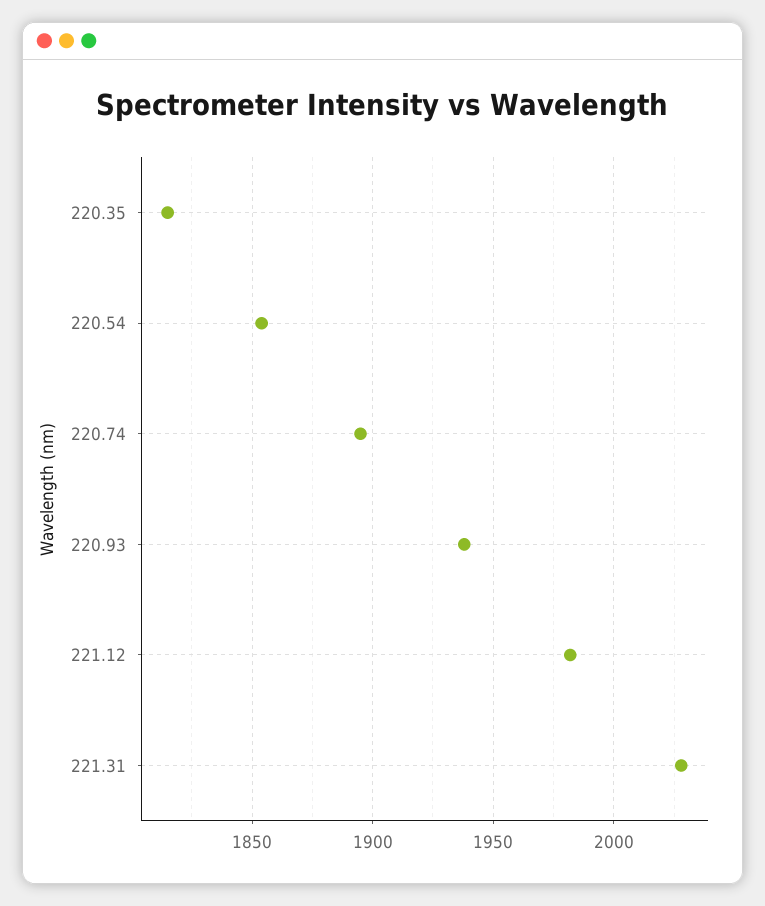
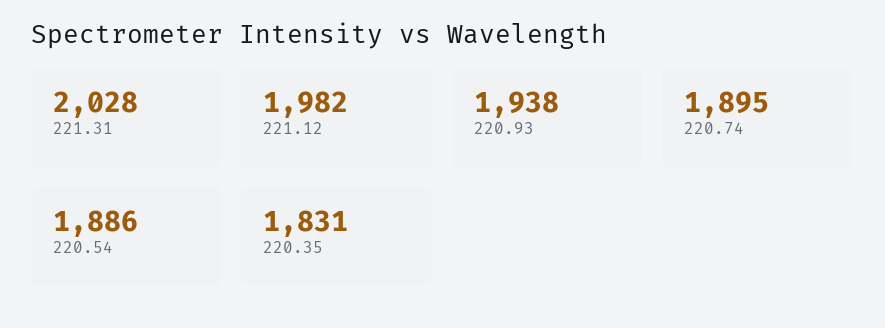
  {
-   "220.35": 1815,
+   "220.35": 1831,
-   "220.54": 1855,
+   "220.54": 1886,
    "220.74": 1895,
    "220.93": 1938,
    "221.12": 1982,
    "221.31": 2028
  }

